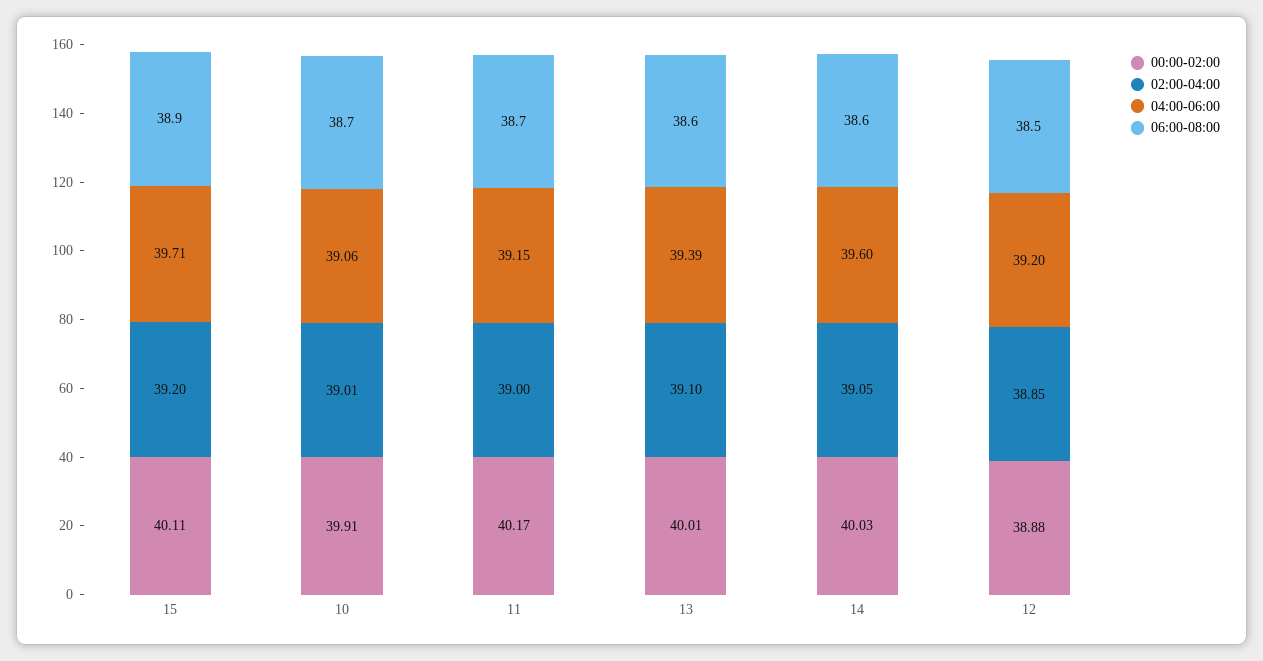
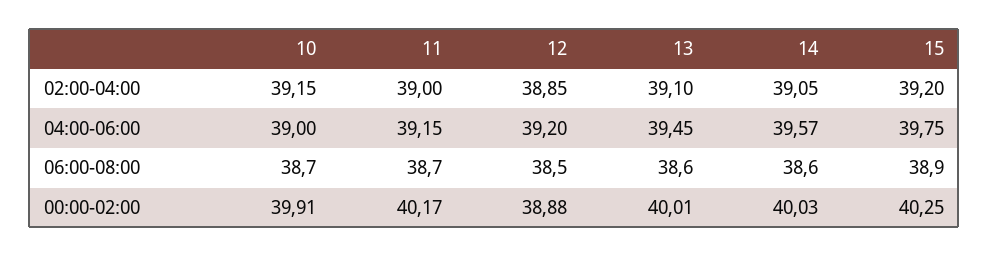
  {
    "00:00-02:00": {
-     "15": 40.11,
+     "15": 40.25,
      "10": 39.91,
      "11": 40.17,
      "13": 40.01,
      "14": 40.03,
      "12": 38.88
    },
    "02:00-04:00": {
      "15": 39.2,
-     "10": 39.01,
+     "10": 39.15,
      "11": 39,
      "13": 39.1,
      "14": 39.05,
      "12": 38.85
    },
    "04:00-06:00": {
-     "15": 39.71,
+     "15": 39.75,
-     "10": 39.06,
+     "10": 39,
      "11": 39.15,
-     "13": 39.39,
+     "13": 39.45,
-     "14": 39.6,
+     "14": 39.57,
      "12": 39.2
    },
    "06:00-08:00": {
      "15": 38.9,
      "10": 38.7,
      "11": 38.7,
      "13": 38.6,
      "14": 38.6,
      "12": 38.5
    }
  }

